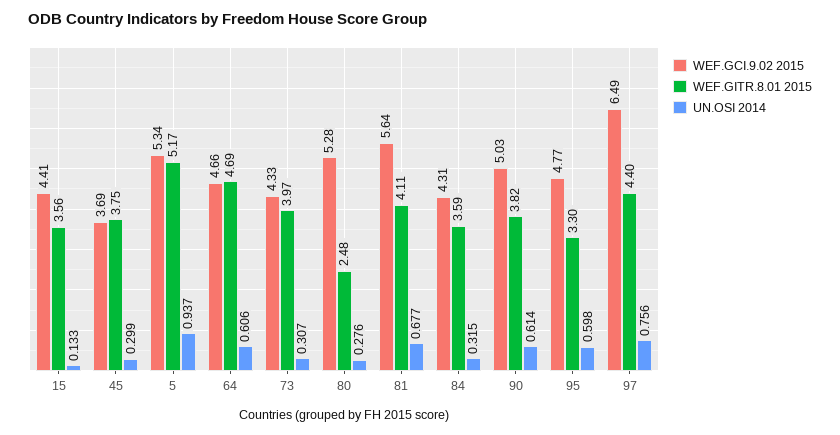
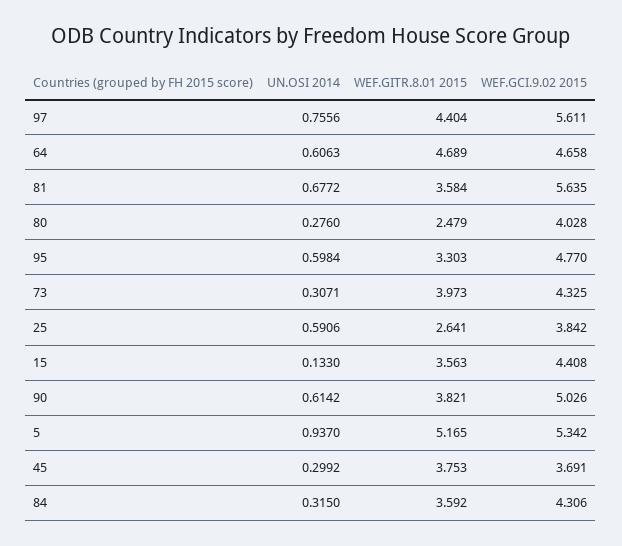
  {
    "WEF.GCI.9.02 2015": {
      "15": 4.408,
      "45": 3.691,
      "5": 5.342,
      "64": 4.658,
      "73": 4.325,
-     "80": 5.28,
+     "80": 4.028,
      "81": 5.635,
      "84": 4.306,
      "90": 5.026,
      "95": 4.77,
-     "97": 6.49
+     "97": 5.611,
+     "25": 3.842
    },
    "WEF.GITR.8.01 2015": {
      "15": 3.563,
      "45": 3.753,
      "5": 5.165,
      "64": 4.689,
      "73": 3.973,
      "80": 2.479,
-     "81": 4.11,
+     "81": 3.584,
      "84": 3.592,
      "90": 3.821,
      "95": 3.303,
-     "97": 4.404
+     "97": 4.404,
+     "25": 2.641
    },
    "UN.OSI 2014": {
      "15": 0.133,
      "45": 0.2992,
      "5": 0.937,
      "64": 0.6063,
      "73": 0.3071,
      "80": 0.276,
      "81": 0.6772,
      "84": 0.315,
      "90": 0.6142,
      "95": 0.5984,
-     "97": 0.7556
+     "97": 0.7556,
+     "25": 0.5906
    }
  }

